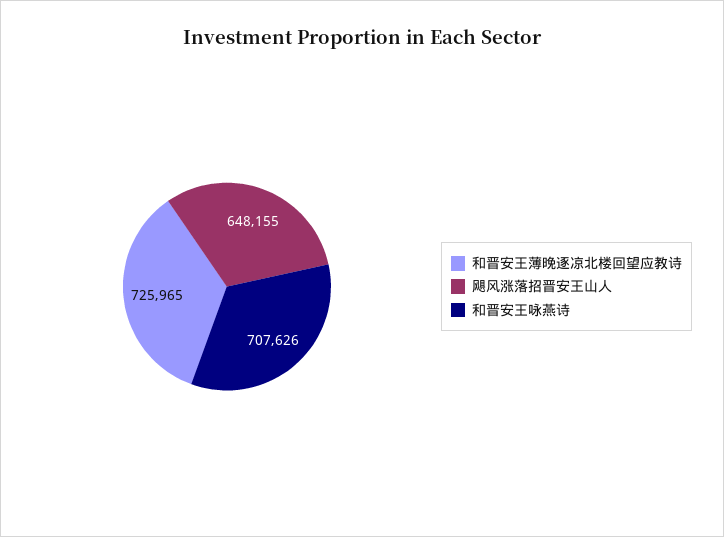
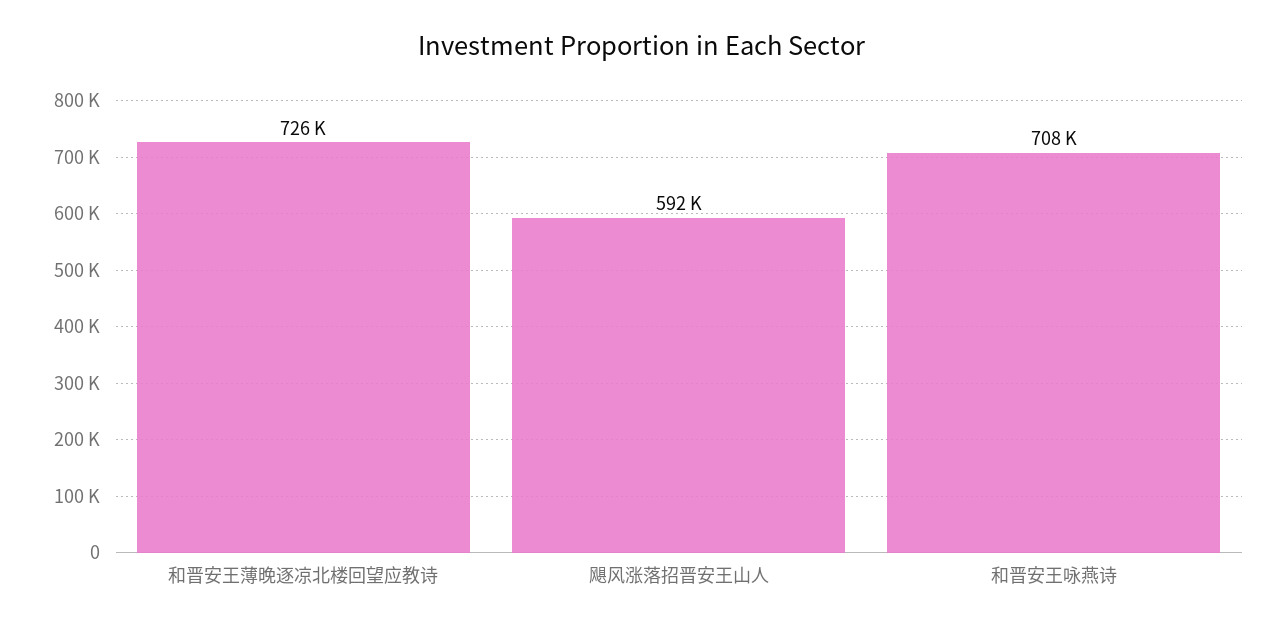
  {
    "和晋安王薄晚逐凉北楼回望应教诗": 725965,
-   "飓风涨落招晋安王山人": 648155,
+   "飓风涨落招晋安王山人": 592000,
    "和晋安王咏燕诗": 707626
  }

